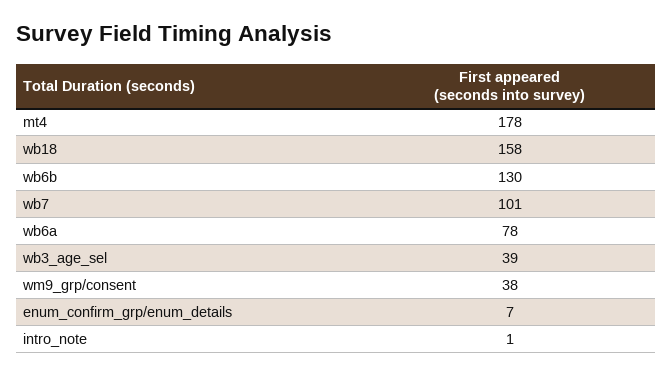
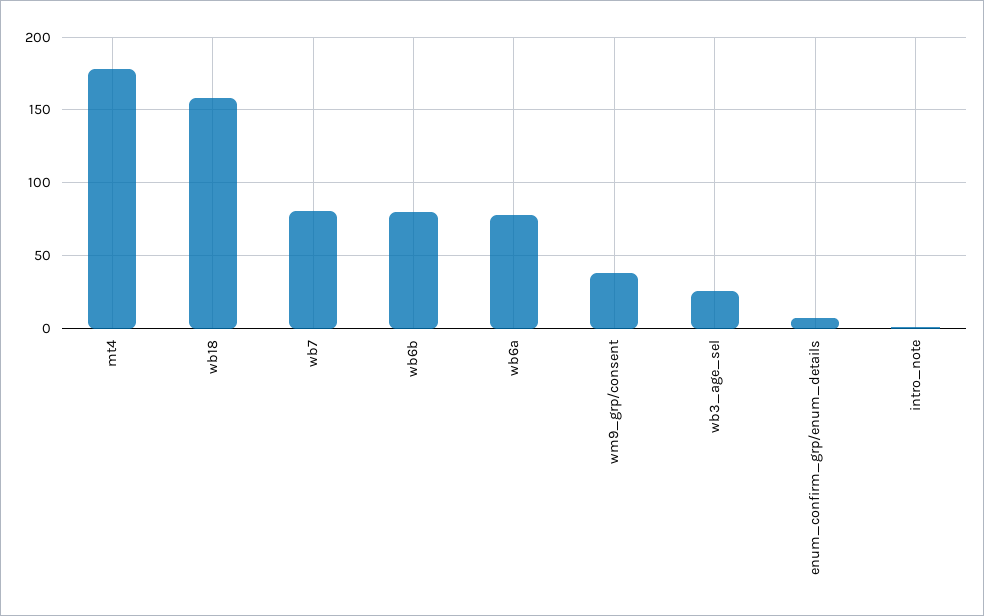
  {
    "mt4": 178,
    "wb18": 158,
-   "wb6b": 130,
+   "wb6b": 80,
-   "wb7": 101,
+   "wb7": 80,
    "wb6a": 78,
-   "wb3_age_sel": 39,
+   "wb3_age_sel": 25,
    "wm9_grp/consent": 38,
    "enum_confirm_grp/enum_details": 7,
    "intro_note": 1
  }

